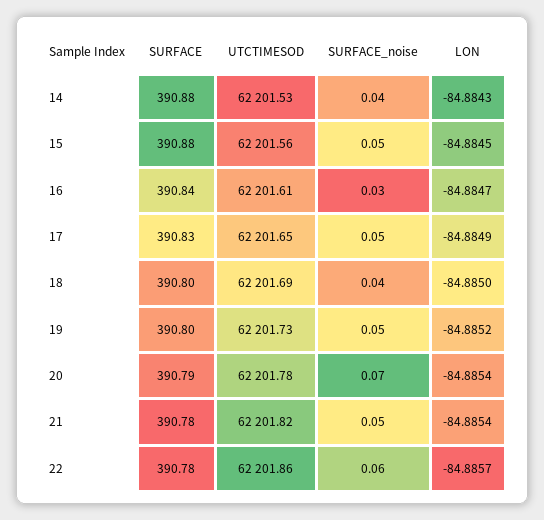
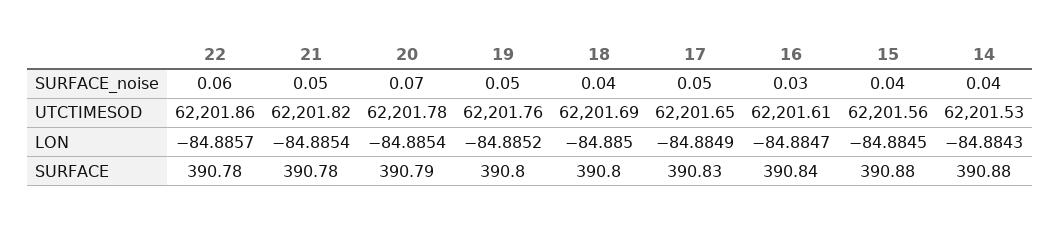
  {
    "SURFACE": {
      "14": 390.88,
      "15": 390.88,
      "16": 390.84,
      "17": 390.83,
      "18": 390.8,
      "19": 390.8,
      "20": 390.79,
      "21": 390.78,
      "22": 390.78
    },
    "UTCTIMESOD": {
      "14": 62201.53,
      "15": 62201.56,
      "16": 62201.61,
      "17": 62201.65,
      "18": 62201.69,
-     "19": 62201.73,
+     "19": 62201.76,
      "20": 62201.78,
      "21": 62201.82,
      "22": 62201.86
    },
    "SURFACE_noise": {
      "14": 0.04,
-     "15": 0.05,
+     "15": 0.04,
      "16": 0.03,
      "17": 0.05,
      "18": 0.04,
      "19": 0.05,
      "20": 0.07,
      "21": 0.05,
      "22": 0.06
    },
    "LON": {
      "14": -84.8843,
      "15": -84.8845,
      "16": -84.8847,
      "17": -84.8849,
      "18": -84.885,
      "19": -84.8852,
      "20": -84.8854,
      "21": -84.8854,
      "22": -84.8857
    }
  }

